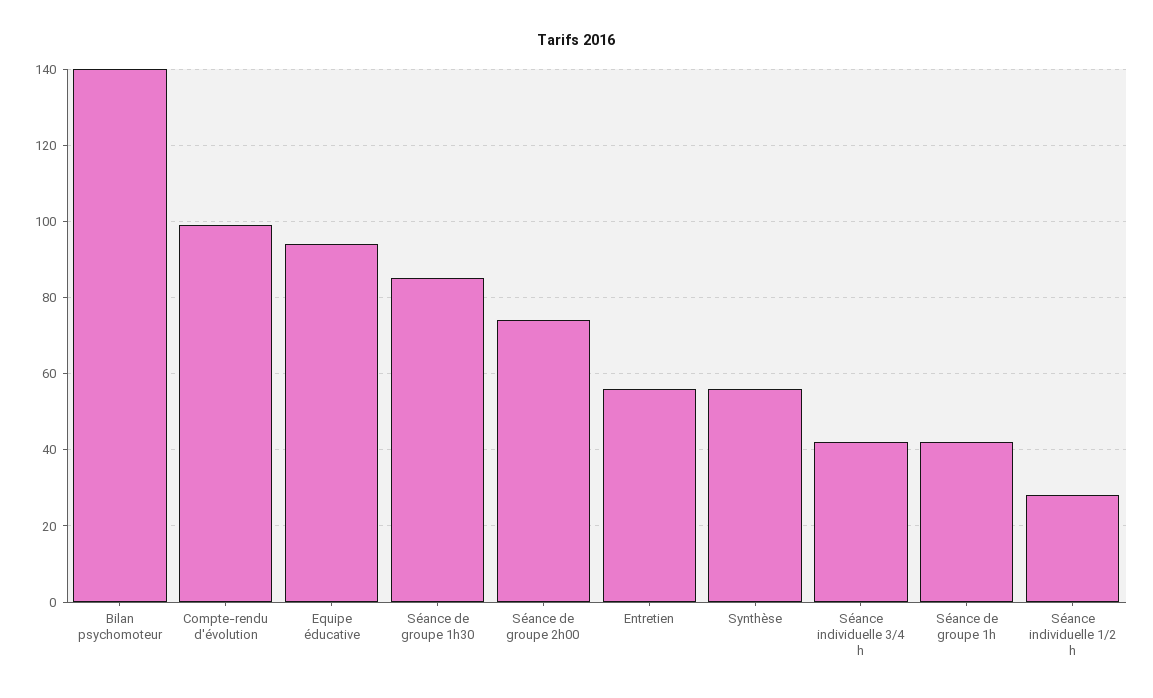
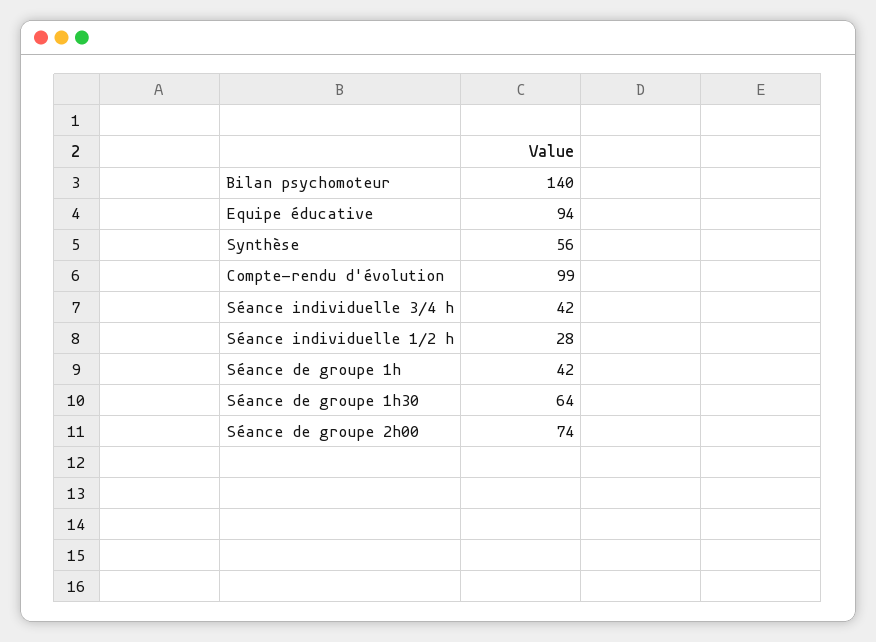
  {
    "Bilan psychomoteur": 140,
    "Compte-rendu d'évolution": 99,
    "Equipe éducative": 94,
-   "Séance de groupe 1h30": 85,
+   "Séance de groupe 1h30": 64,
    "Séance de groupe 2h00": 74,
-   "Entretien": 55,
    "Synthèse": 56,
    "Séance individuelle 3/4 h": 42,
    "Séance de groupe 1h": 42,
    "Séance individuelle 1/2 h": 28
  }

